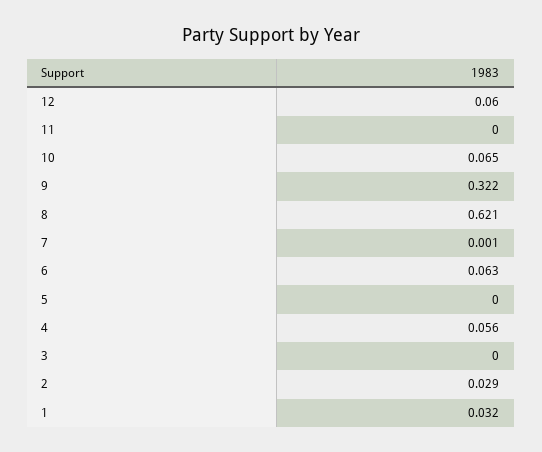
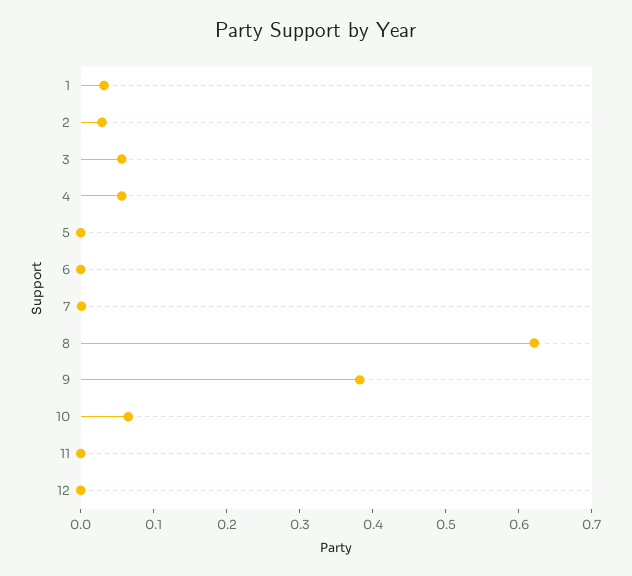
  {
-   "12": 0.06,
+   "12": 0,
    "11": 0,
    "10": 0.065,
-   "9": 0.322,
+   "9": 0.38,
    "8": 0.621,
    "7": 0.001,
-   "6": 0.063,
+   "6": 0,
    "5": 0,
    "4": 0.056,
-   "3": 0,
+   "3": 0.06,
    "2": 0.029,
    "1": 0.032
  }

